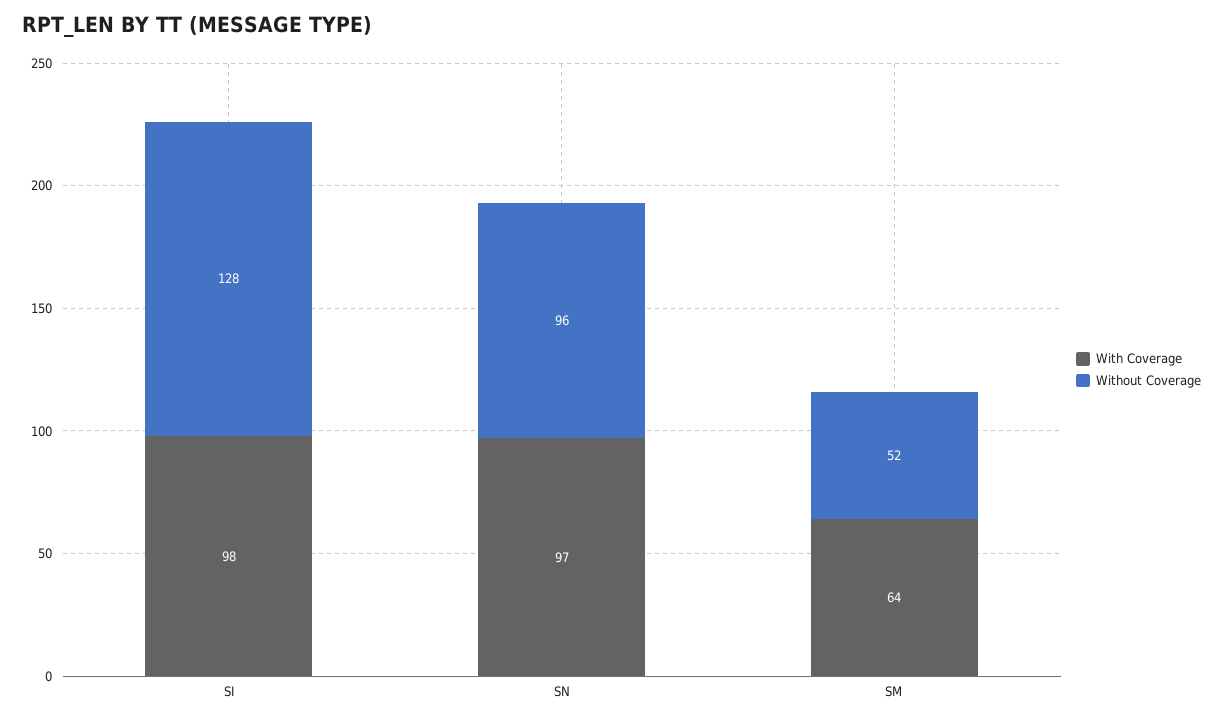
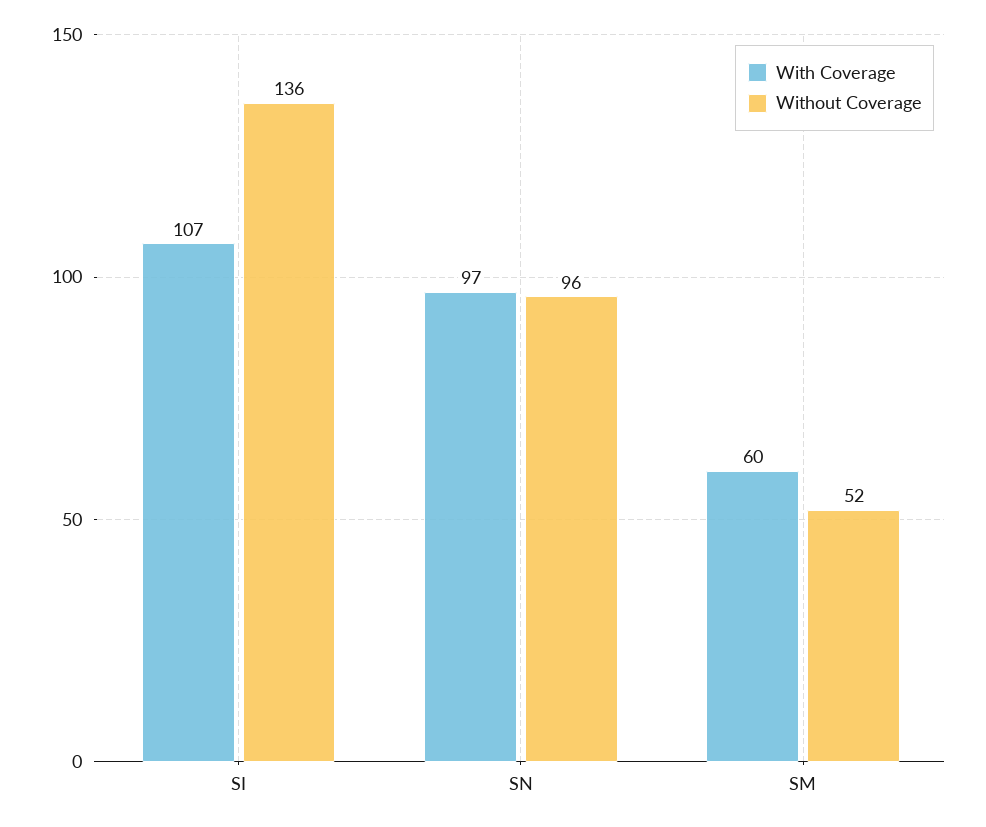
  {
    "With Coverage": {
-     "SI": 98,
+     "SI": 107,
      "SN": 97,
-     "SM": 64
+     "SM": 60
    },
    "Without Coverage": {
-     "SI": 128,
+     "SI": 136,
      "SN": 96,
      "SM": 52
    }
  }

